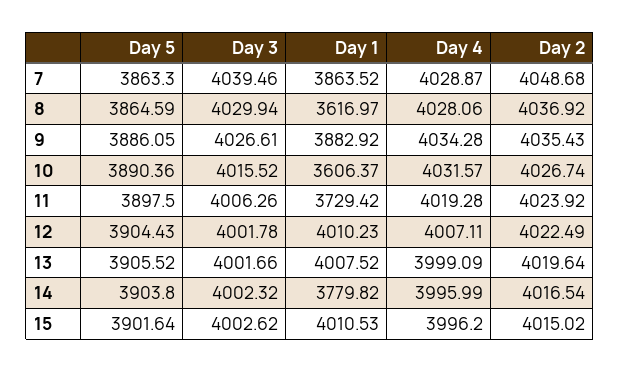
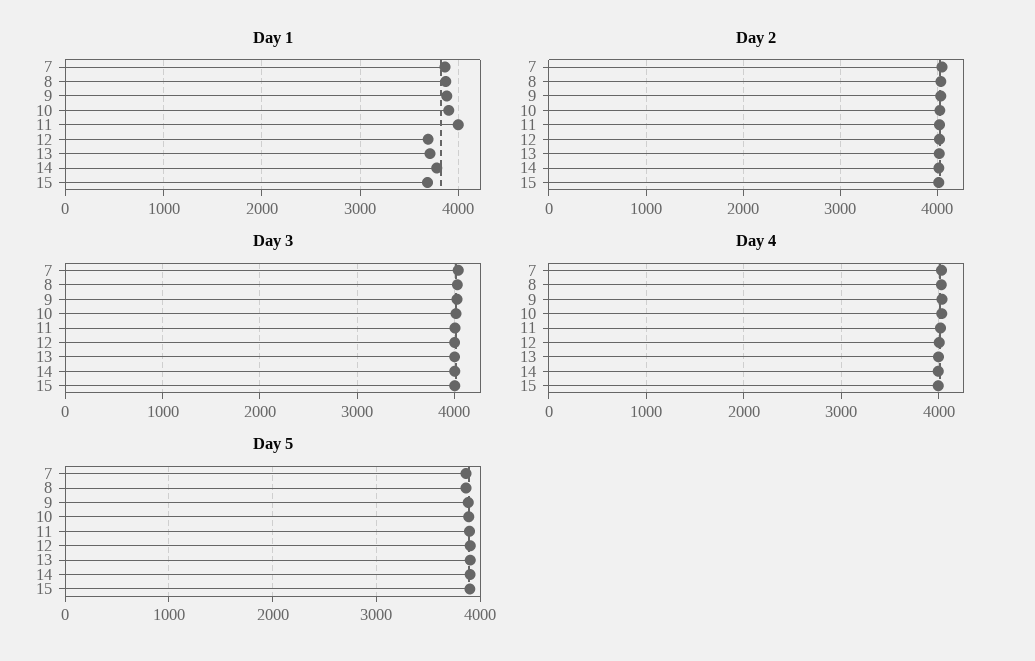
  {
    "Day 5": {
      "7": 3863.3,
      "8": 3864.59,
      "9": 3886.05,
      "10": 3890.36,
      "11": 3897.5,
      "12": 3904.43,
      "13": 3905.52,
      "14": 3903.8,
      "15": 3901.64
    },
    "Day 3": {
      "7": 4039.46,
      "8": 4029.94,
      "9": 4026.61,
      "10": 4015.52,
      "11": 4006.26,
      "12": 4001.78,
      "13": 4001.66,
      "14": 4002.32,
      "15": 4002.62
    },
    "Day 1": {
      "7": 3863.52,
-     "8": 3616.97,
+     "8": 3900,
      "9": 3882.92,
-     "10": 3606.37,
+     "10": 3900,
-     "11": 3729.42,
+     "11": 4000,
-     "12": 4010.23,
+     "12": 3700,
-     "13": 4007.52,
+     "13": 3700,
      "14": 3779.82,
-     "15": 4010.53
+     "15": 3700
    },
    "Day 4": {
      "7": 4028.87,
      "8": 4028.06,
      "9": 4034.28,
      "10": 4031.57,
      "11": 4019.28,
      "12": 4007.11,
      "13": 3999.09,
      "14": 3995.99,
      "15": 3996.2
    },
    "Day 2": {
      "7": 4048.68,
      "8": 4036.92,
      "9": 4035.43,
      "10": 4026.74,
      "11": 4023.92,
      "12": 4022.49,
      "13": 4019.64,
      "14": 4016.54,
      "15": 4015.02
    }
  }

